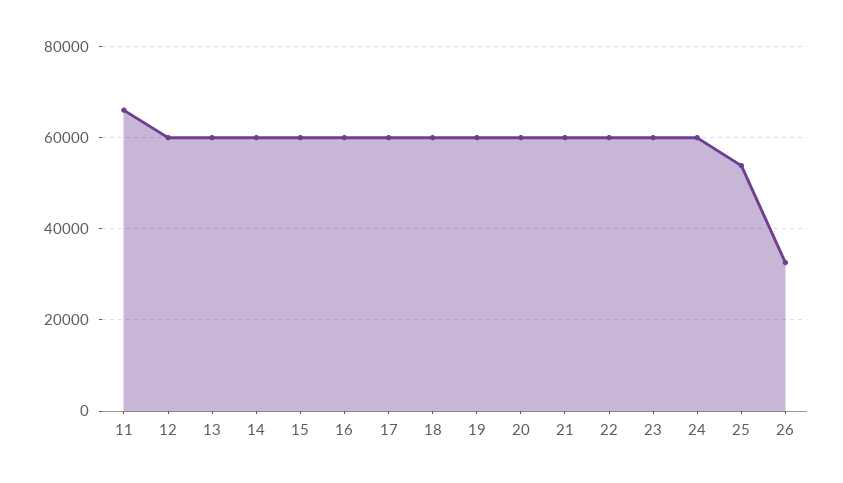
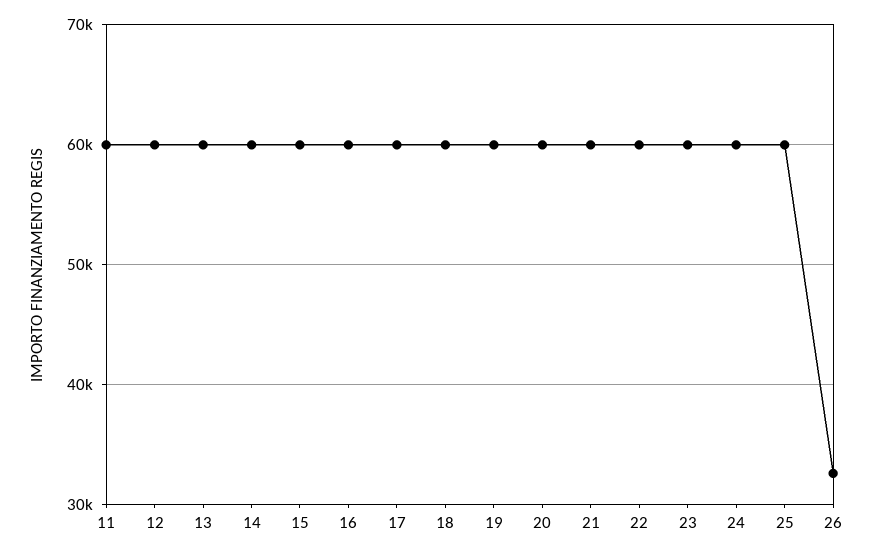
  {
-   "11": 66000,
+   "11": 60000,
    "12": 60000,
    "13": 60000,
    "14": 60000,
    "15": 60000,
    "16": 60000,
    "17": 60000,
    "18": 60000,
    "19": 60000,
    "20": 60000,
    "21": 60000,
    "22": 60000,
    "23": 60000,
    "24": 60000,
-   "25": 54000,
+   "25": 60000,
    "26": 33000
  }

